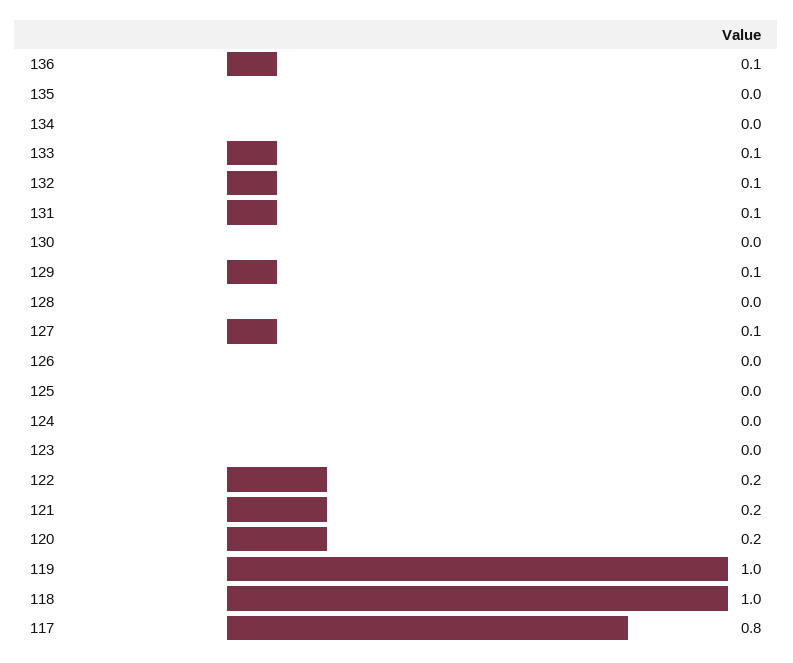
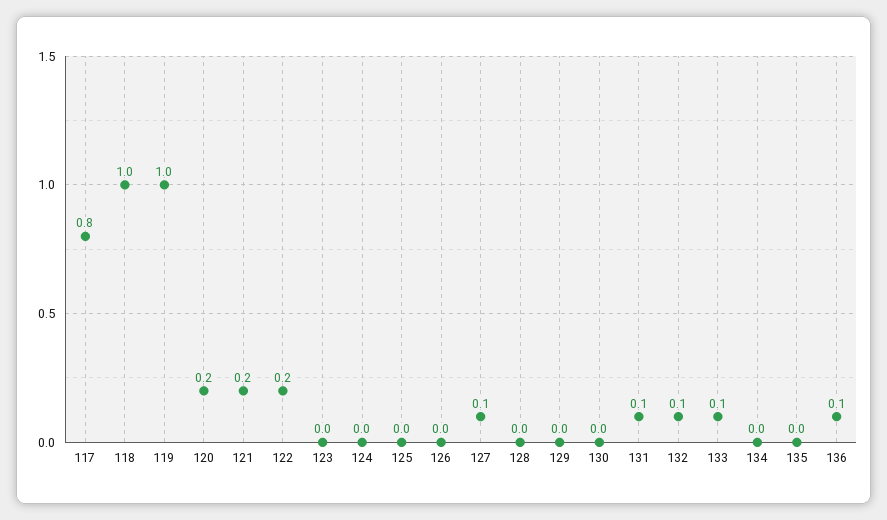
  {
    "136": 0.1,
    "135": 0,
    "134": 0,
    "133": 0.1,
    "132": 0.1,
    "131": 0.1,
    "130": 0,
-   "129": 0.1,
+   "129": 0,
    "128": 0,
    "127": 0.1,
    "126": 0,
    "125": 0,
    "124": 0,
    "123": 0,
    "122": 0.2,
    "121": 0.2,
    "120": 0.2,
    "119": 1,
    "118": 1,
    "117": 0.8
  }

